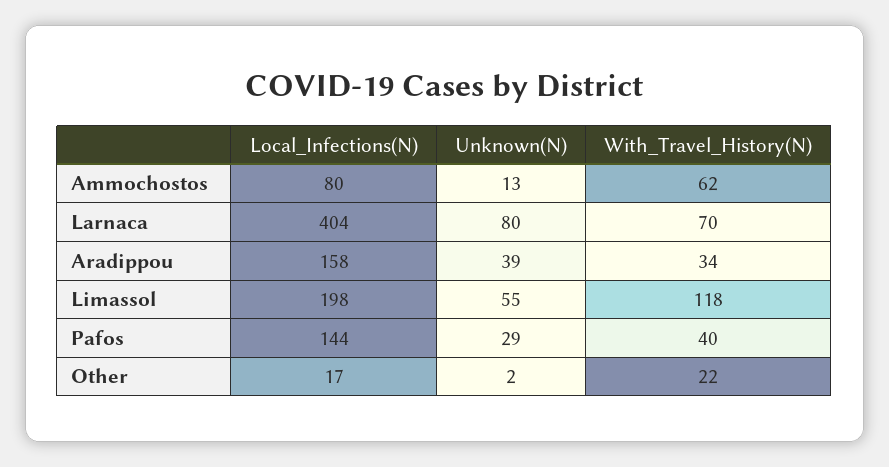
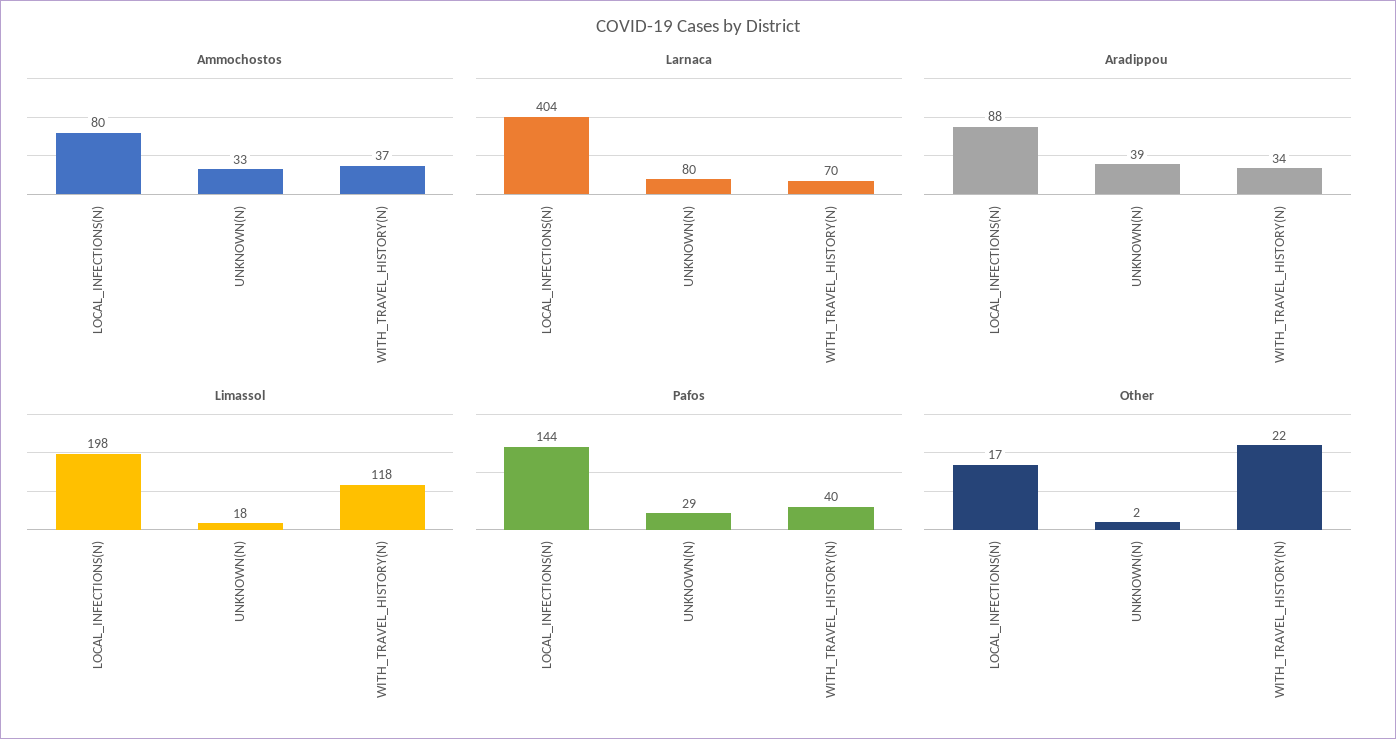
  {
    "Ammochostos": {
      "Local_Infections(N)": 80,
-     "Unknown(N)": 13,
+     "Unknown(N)": 33,
-     "With_Travel_History(N)": 62
+     "With_Travel_History(N)": 37
    },
    "Larnaca": {
      "Local_Infections(N)": 404,
      "Unknown(N)": 80,
      "With_Travel_History(N)": 70
    },
    "Aradippou": {
-     "Local_Infections(N)": 158,
+     "Local_Infections(N)": 88,
      "Unknown(N)": 39,
      "With_Travel_History(N)": 34
    },
    "Limassol": {
      "Local_Infections(N)": 198,
-     "Unknown(N)": 55,
+     "Unknown(N)": 18,
      "With_Travel_History(N)": 118
    },
    "Pafos": {
      "Local_Infections(N)": 144,
      "Unknown(N)": 29,
      "With_Travel_History(N)": 40
    },
    "Other": {
      "Local_Infections(N)": 17,
      "Unknown(N)": 2,
      "With_Travel_History(N)": 22
    }
  }

